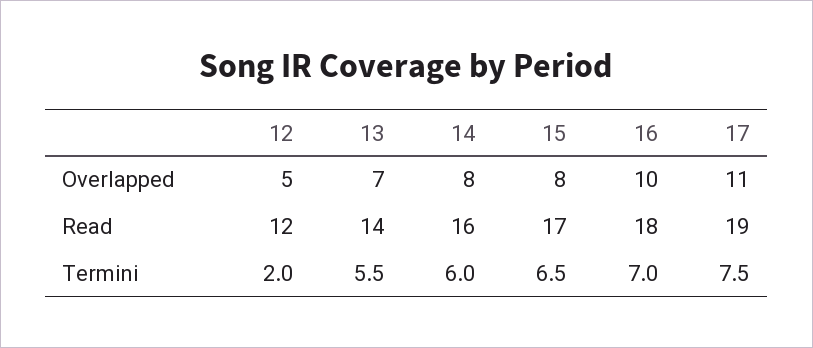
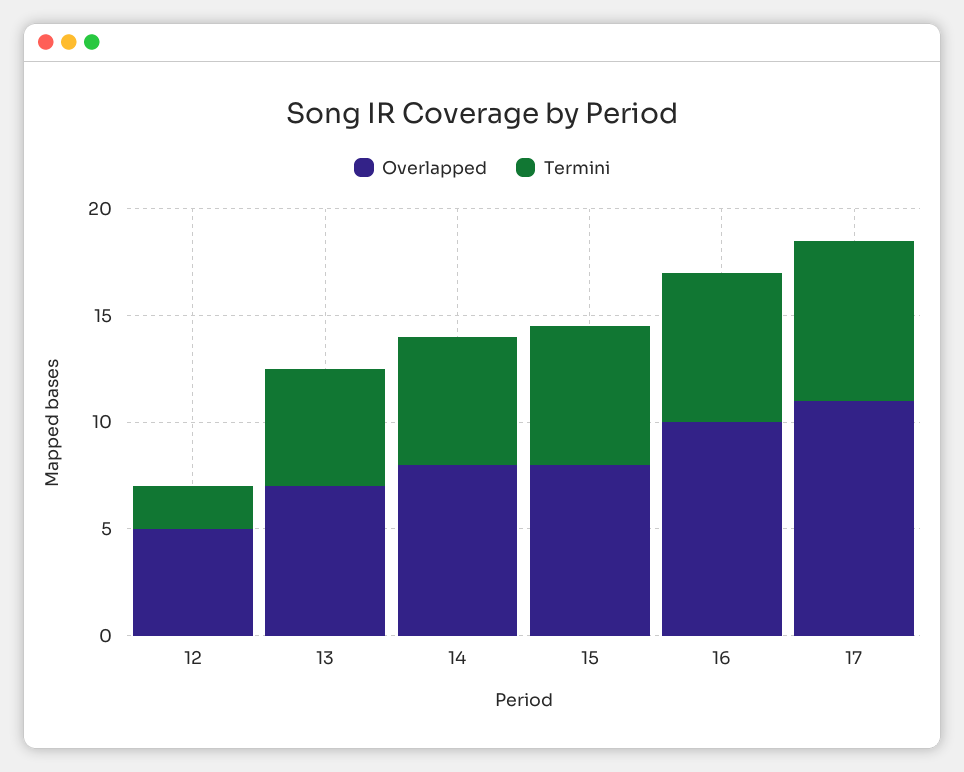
  {
    "Overlapped": {
      "12": 5,
      "13": 7,
      "14": 8,
      "15": 8,
      "16": 10,
      "17": 11
    },
-   "Read": {
-     "12": 12,
-     "13": 14,
-     "14": 16,
-     "15": 17,
-     "16": 18,
-     "17": 19
-   },
    "Termini": {
      "12": 2,
      "13": 5.5,
      "14": 6,
      "15": 6.5,
      "16": 7,
      "17": 7.5
    }
  }

